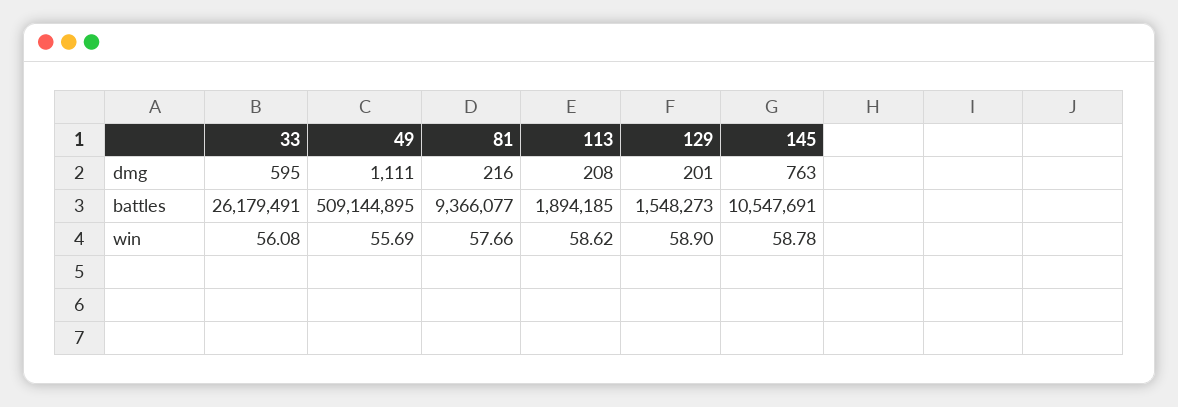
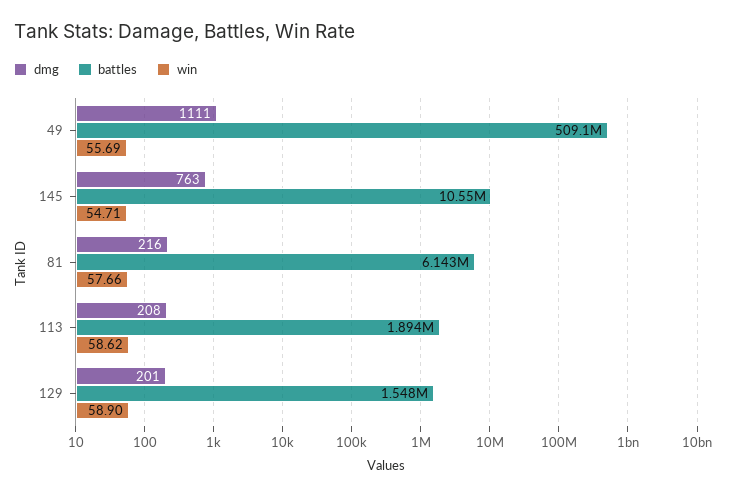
  {
    "dmg": {
-     "33": 595,
      "49": 1111,
      "81": 216,
      "113": 208,
      "129": 201,
      "145": 763
    },
    "battles": {
-     "33": 26179491,
      "49": 509144895,
-     "81": 9366077,
+     "81": 6143000,
      "113": 1894185,
      "129": 1548273,
      "145": 10547691
    },
    "win": {
-     "33": 56.08,
      "49": 55.69,
      "81": 57.66,
      "113": 58.62,
      "129": 58.9,
-     "145": 58.78
+     "145": 54.71
    }
  }

